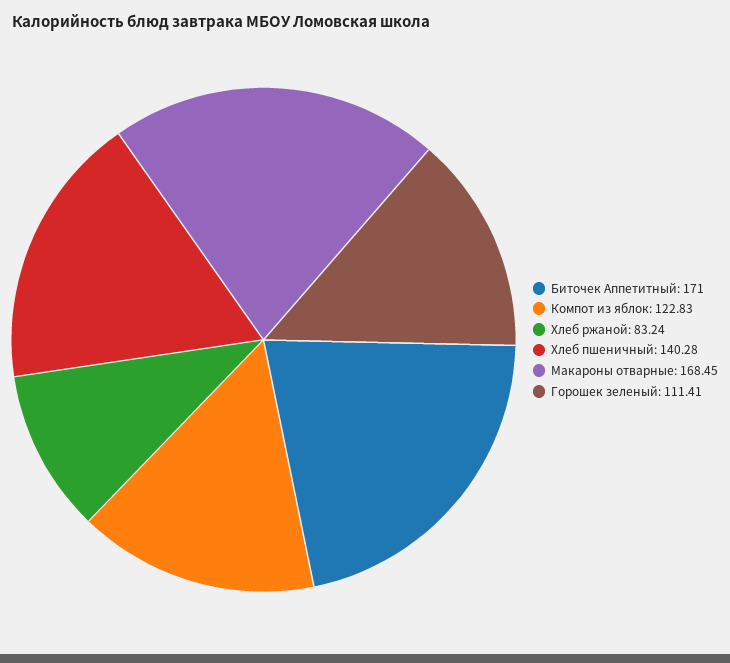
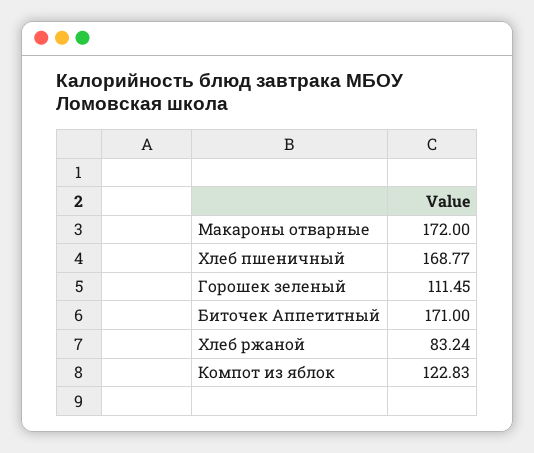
  {
    "Биточек Аппетитный": 171,
    "Компот из яблок": 122.83,
    "Хлеб ржаной": 83.24,
-   "Хлеб пшеничный": 140.28,
+   "Хлеб пшеничный": 168.77,
-   "Макароны отварные": 168.45,
+   "Макароны отварные": 172,
-   "Горошек зеленый": 111.41
+   "Горошек зеленый": 111.45
  }

